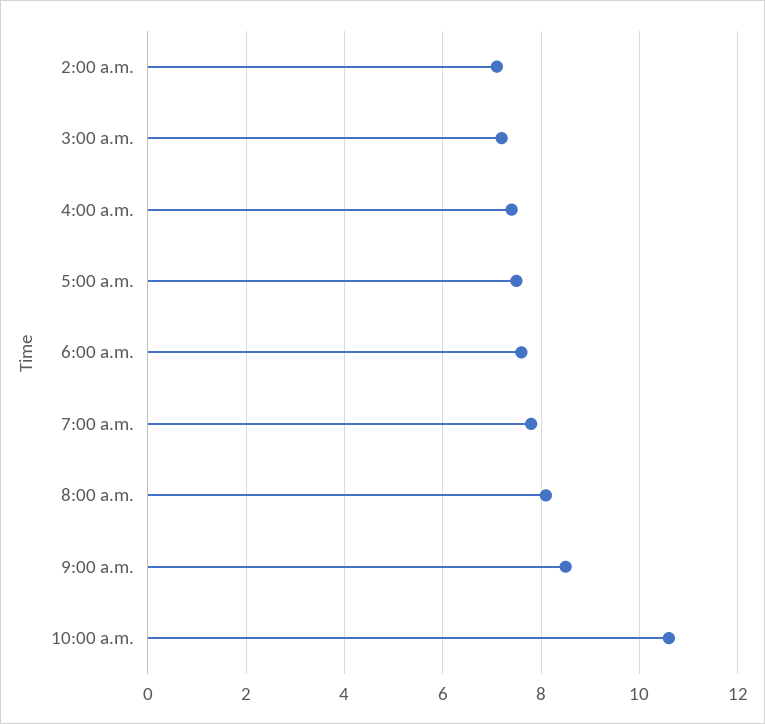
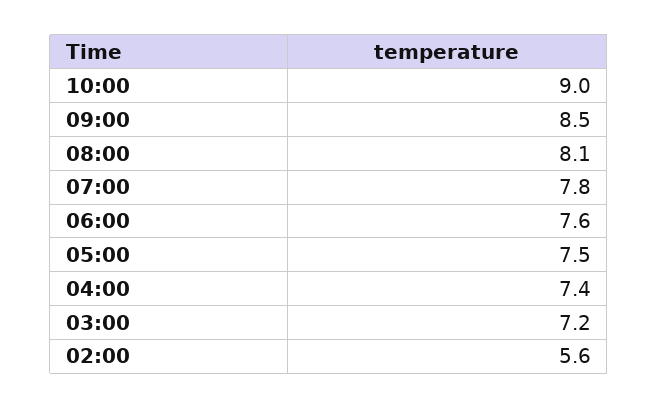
  {
-   "2:00 a.m.": 7,
+   "2:00 a.m.": 5.6,
    "3:00 a.m.": 7.2,
    "4:00 a.m.": 7.4,
    "5:00 a.m.": 7.5,
    "6:00 a.m.": 7.6,
    "7:00 a.m.": 7.8,
    "8:00 a.m.": 8.1,
    "9:00 a.m.": 8.5,
-   "10:00 a.m.": 10.5
+   "10:00 a.m.": 9
  }

